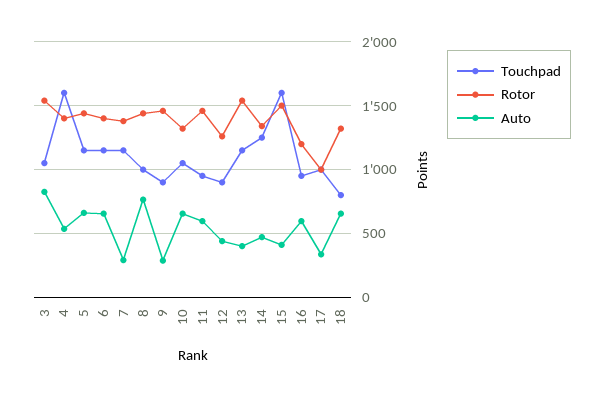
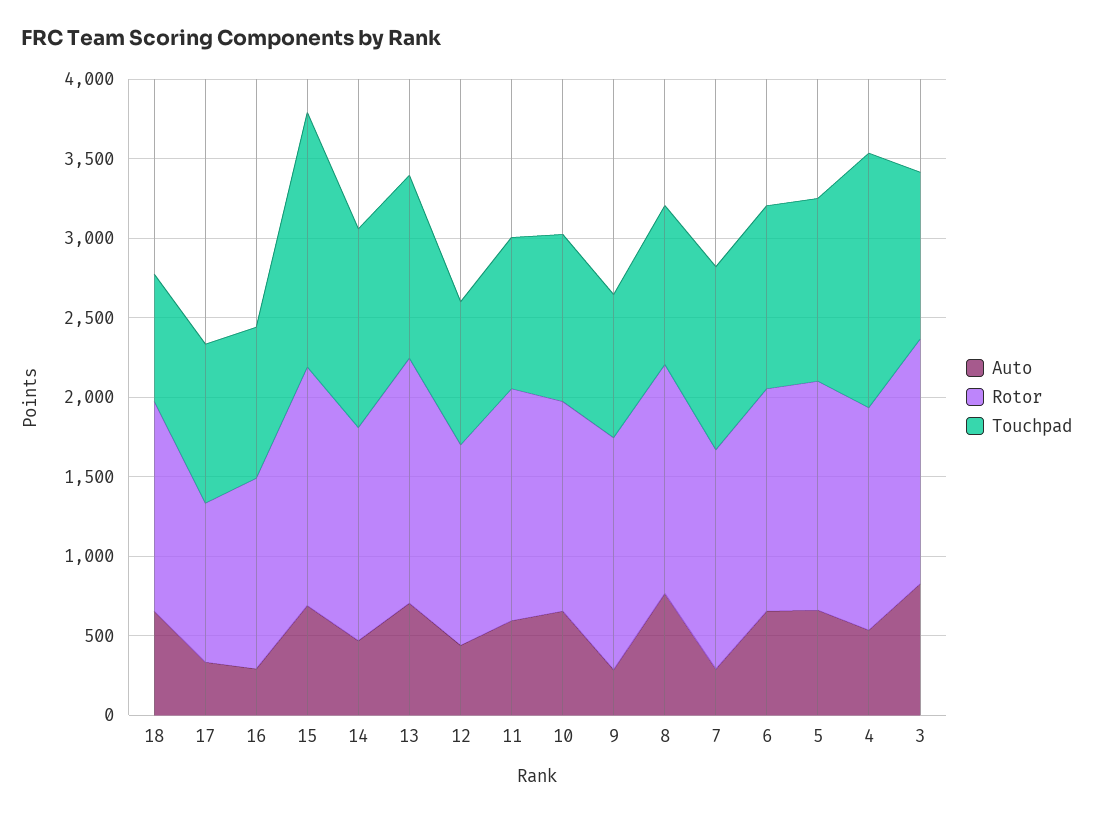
  {
    "Touchpad": {
      "3": 1050,
      "4": 1600,
      "5": 1150,
      "6": 1150,
      "7": 1150,
      "8": 1000,
      "9": 900,
      "10": 1050,
      "11": 950,
      "12": 900,
      "13": 1150,
      "14": 1250,
      "15": 1600,
      "16": 950,
      "17": 1000,
      "18": 800
    },
    "Rotor": {
      "3": 1550,
      "4": 1400,
      "5": 1450,
      "6": 1400,
      "7": 1400,
      "8": 1450,
      "9": 1450,
      "10": 1300,
      "11": 1450,
      "12": 1250,
      "13": 1550,
      "14": 1350,
      "15": 1500,
      "16": 1200,
      "17": 1000,
      "18": 1300
    },
    "Auto": {
      "3": 850,
      "4": 550,
      "5": 650,
      "6": 650,
      "7": 300,
      "8": 750,
      "9": 300,
      "10": 650,
      "11": 600,
      "12": 450,
-     "13": 400,
+     "13": 700,
      "14": 450,
-     "15": 400,
+     "15": 700,
-     "16": 600,
+     "16": 300,
      "17": 350,
      "18": 650
    }
  }

